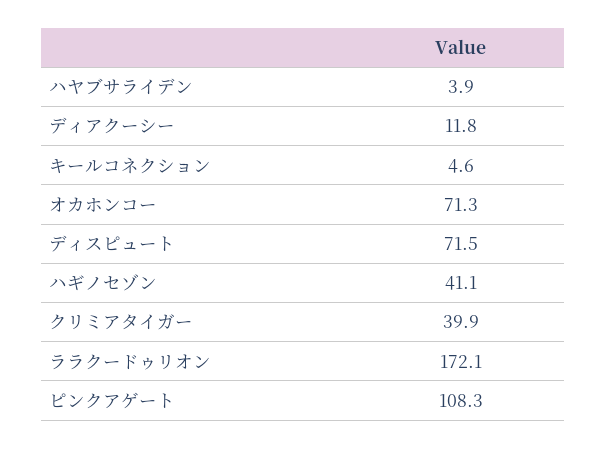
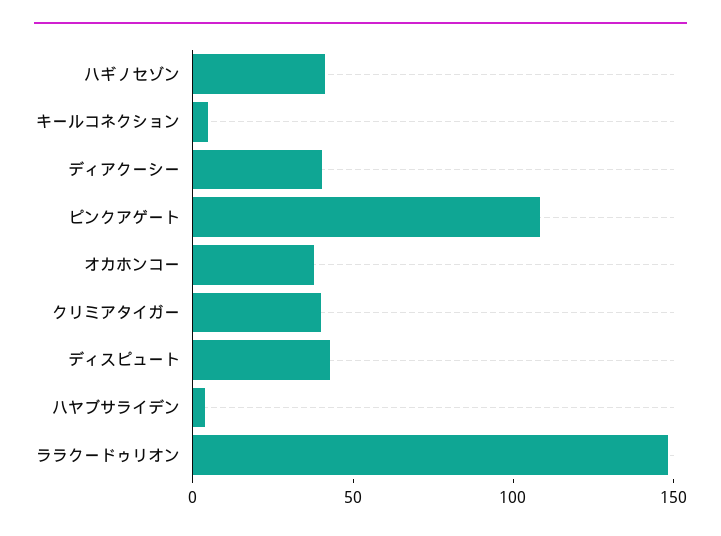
  {
    "ハヤブサライデン": 3.9,
-   "ディアクーシー": 11.8,
+   "ディアクーシー": 40,
    "キールコネクション": 4.6,
-   "オカホンコー": 71.3,
+   "オカホンコー": 40,
-   "ディスピュート": 71.5,
+   "ディスピュート": 40,
    "ハギノセゾン": 41.1,
    "クリミアタイガー": 39.9,
-   "ララクードゥリオン": 172.1,
+   "ララクードゥリオン": 150,
    "ピンクアゲート": 108.3
  }

